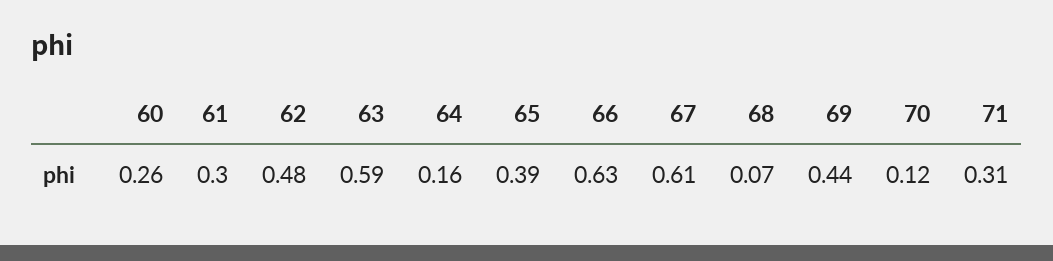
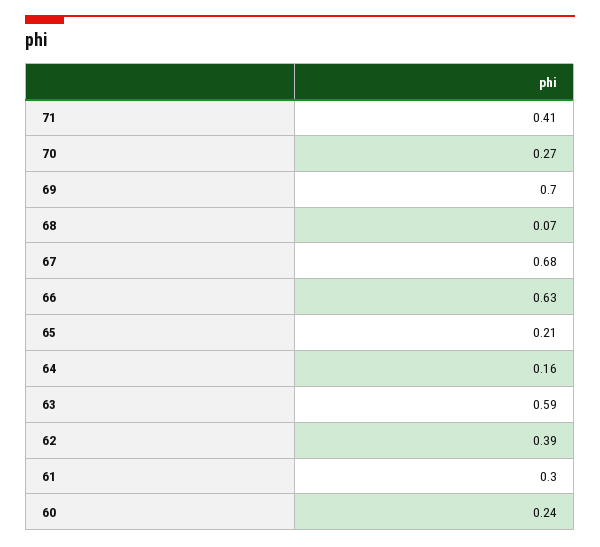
  {
-   "60": 0.26,
+   "60": 0.24,
    "61": 0.3,
-   "62": 0.48,
+   "62": 0.39,
    "63": 0.59,
    "64": 0.16,
-   "65": 0.39,
+   "65": 0.21,
    "66": 0.63,
-   "67": 0.61,
+   "67": 0.68,
    "68": 0.07,
-   "69": 0.44,
+   "69": 0.7,
-   "70": 0.12,
+   "70": 0.27,
-   "71": 0.31
+   "71": 0.41
  }

